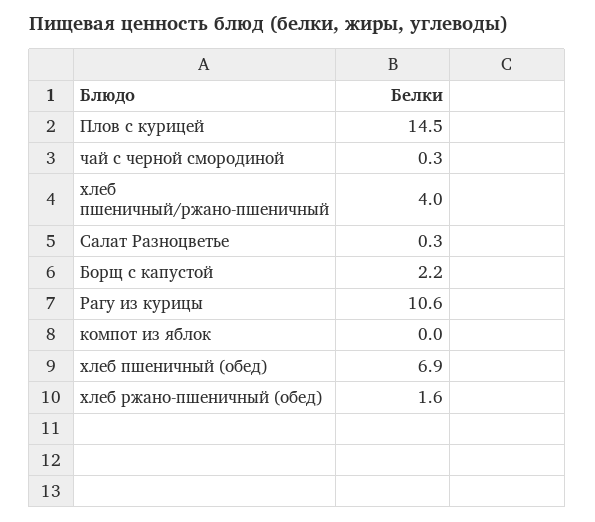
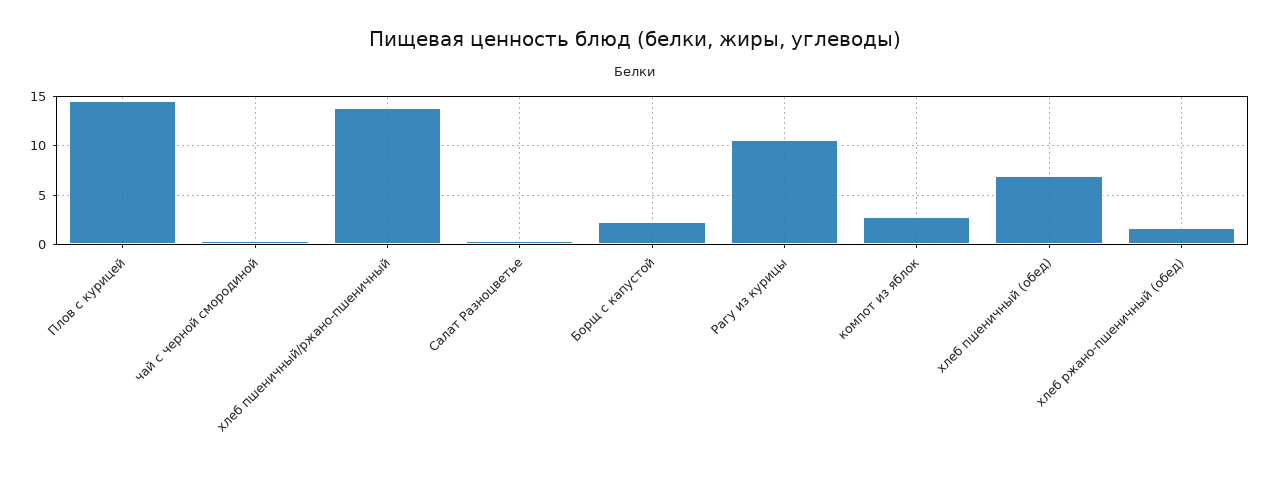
  {
    "Плов с курицей": 14.5,
    "чай с черной смородиной": 0.3,
-   "хлеб пшеничный/ржано-пшеничный": 4,
+   "хлеб пшеничный/ржано-пшеничный": 14,
    "Салат Разноцветье": 0.3,
    "Борщ с капустой": 2.2,
    "Рагу из курицы": 10.6,
-   "компот из яблок": 0,
+   "компот из яблок": 3,
    "хлеб пшеничный (обед)": 6.9,
    "хлеб ржано-пшеничный (обед)": 1.6
  }

